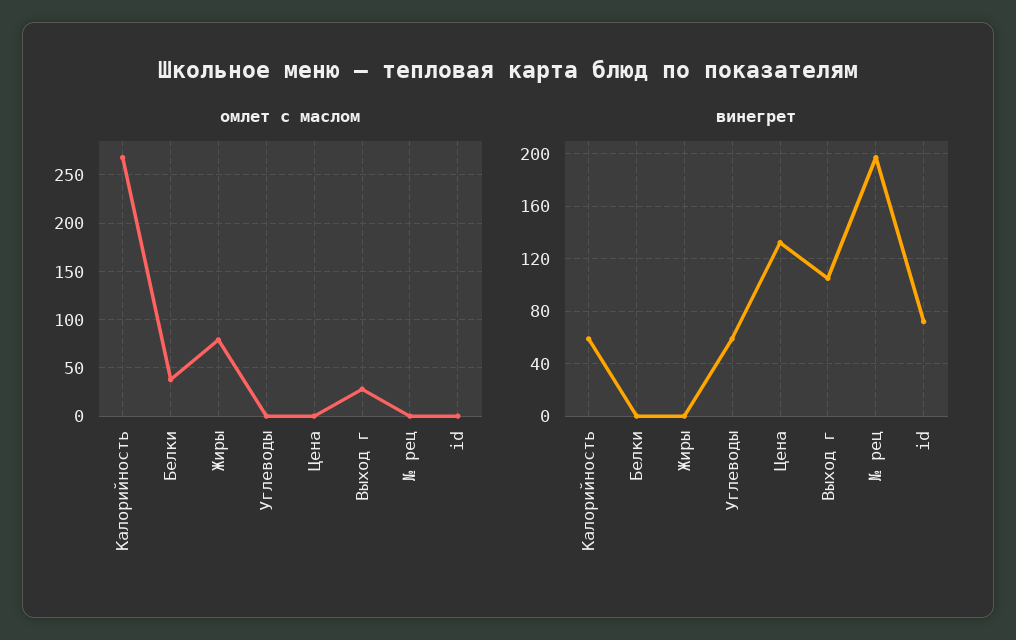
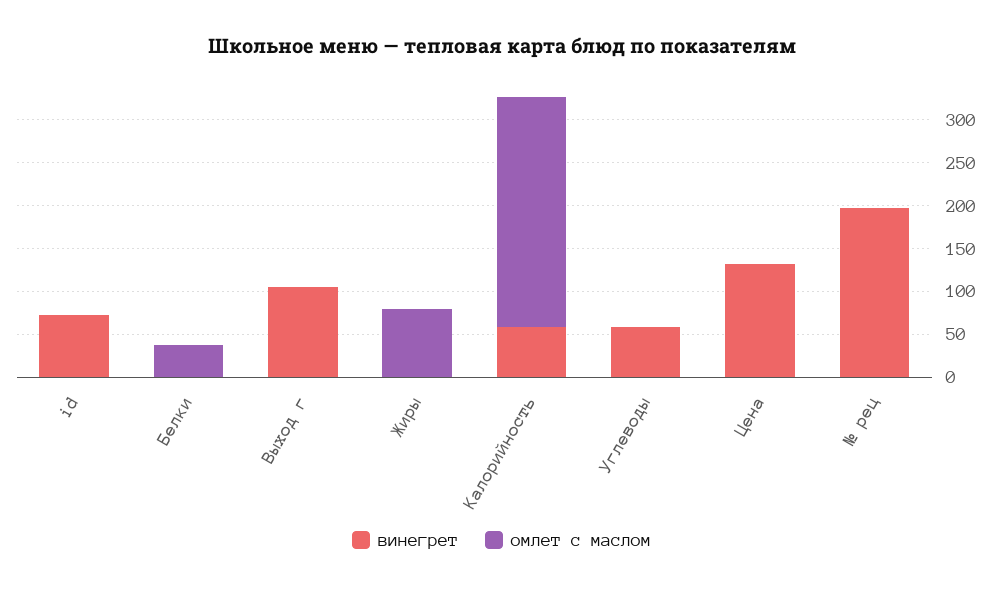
  {
    "омлет с маслом": {
      "Калорийность": 270,
      "Белки": 40,
      "Жиры": 80,
      "Углеводы": 0,
      "Цена": 0,
-     "Выход г": 30,
+     "Выход г": 0,
      "№ рец": 0,
      "id": 0
    },
    "винегрет": {
      "Калорийность": 60,
      "Белки": 0,
      "Жиры": 0,
      "Углеводы": 60,
      "Цена": 130,
      "Выход г": 105,
      "№ рец": 195,
      "id": 70
    }
  }

